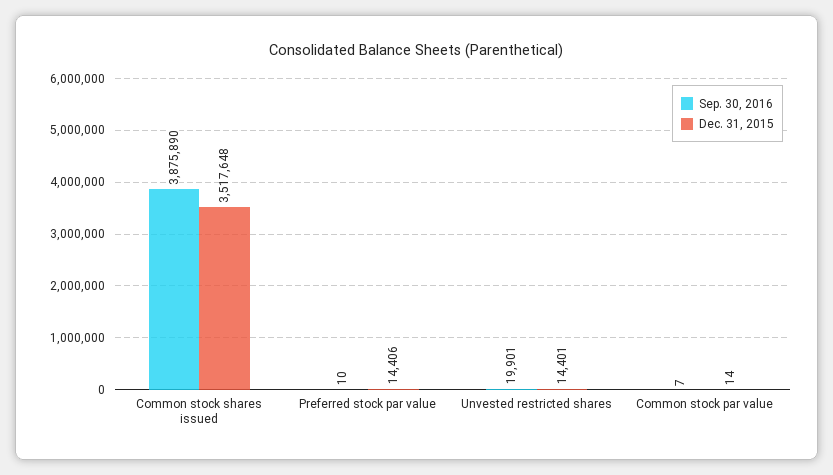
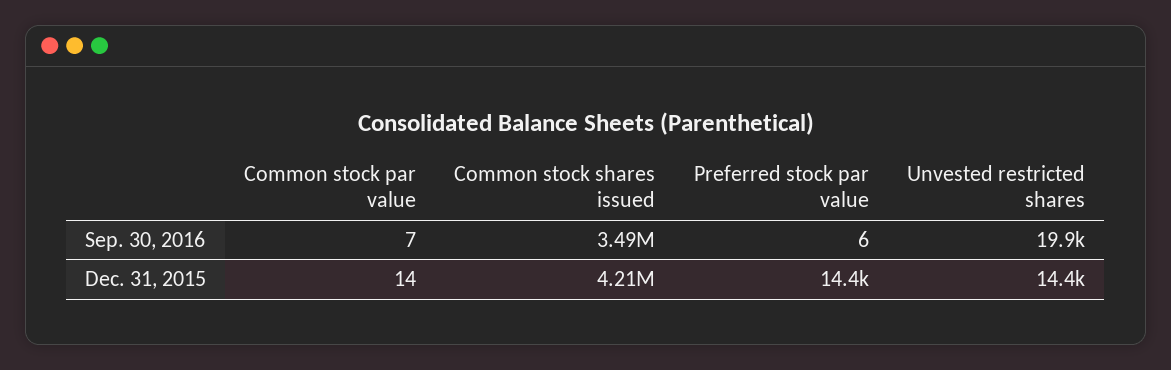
  {
    "Sep. 30, 2016": {
-     "Common stock shares issued": 3875890,
+     "Common stock shares issued": 3490000,
-     "Preferred stock par value": 10,
+     "Preferred stock par value": 6,
      "Unvested restricted shares": 19901,
      "Common stock par value": 7
    },
    "Dec. 31, 2015": {
-     "Common stock shares issued": 3517648,
+     "Common stock shares issued": 4210000,
      "Preferred stock par value": 14406,
      "Unvested restricted shares": 14401,
      "Common stock par value": 14
    }
  }

